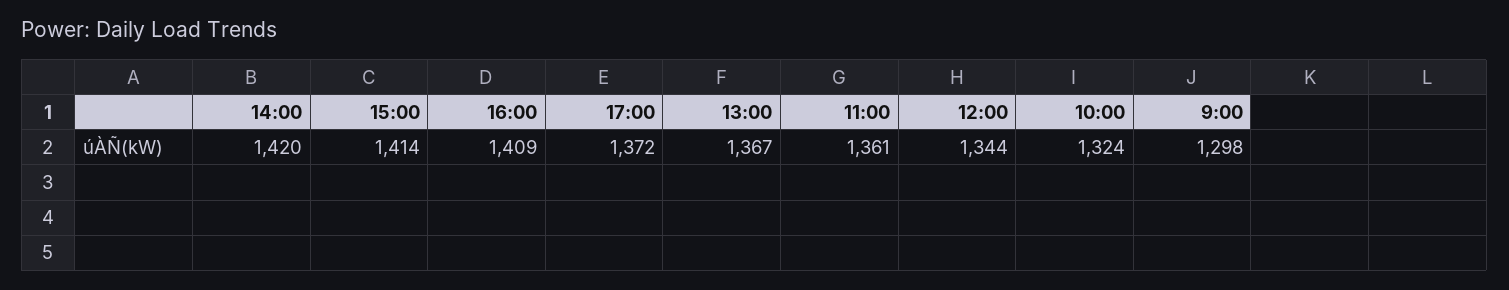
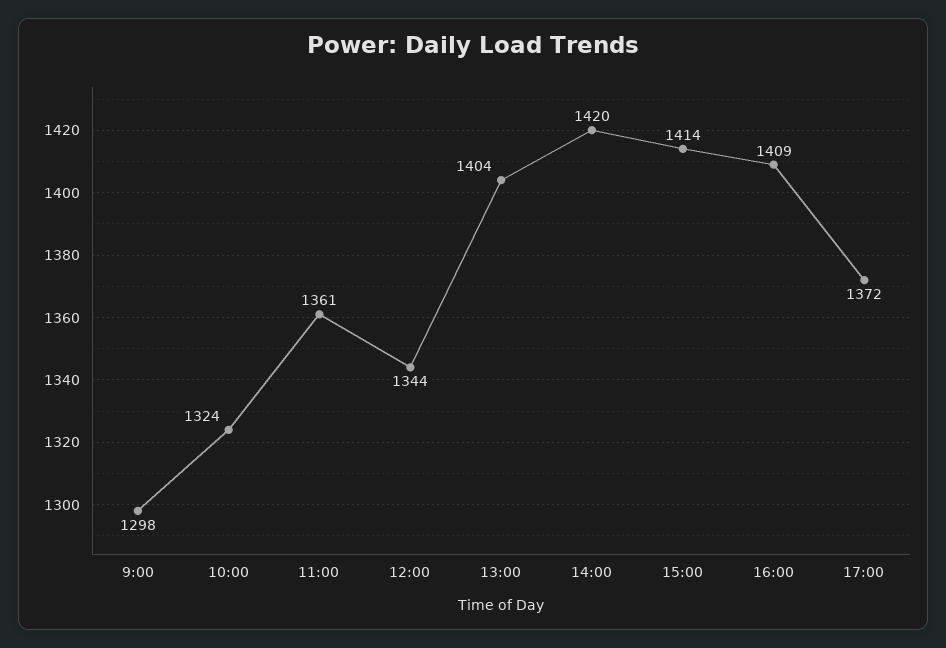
  {
    "14:00": 1420,
    "15:00": 1414,
    "16:00": 1409,
    "17:00": 1372,
-   "13:00": 1367,
+   "13:00": 1404,
    "11:00": 1361,
    "12:00": 1344,
    "10:00": 1324,
    "9:00": 1298
  }

